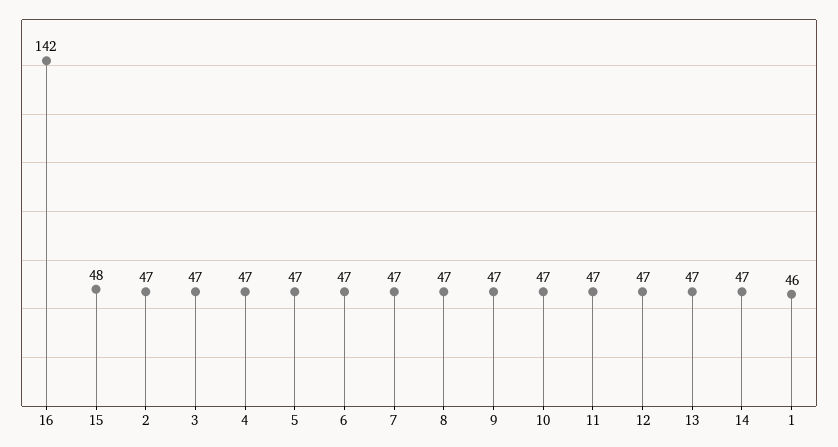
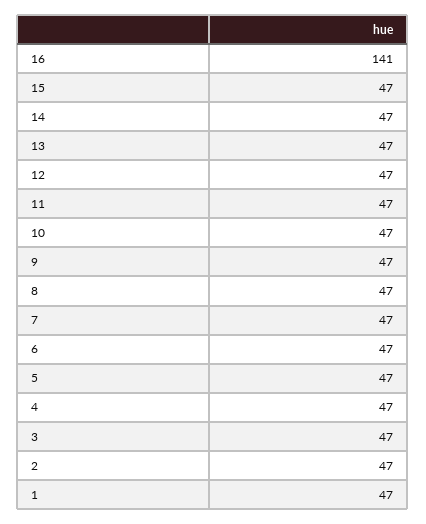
  {
-   "16": 142,
+   "16": 141,
-   "15": 48,
+   "15": 47,
    "2": 47,
    "3": 47,
    "4": 47,
    "5": 47,
    "6": 47,
    "7": 47,
    "8": 47,
    "9": 47,
    "10": 47,
    "11": 47,
    "12": 47,
    "13": 47,
    "14": 47,
-   "1": 46
+   "1": 47
  }

